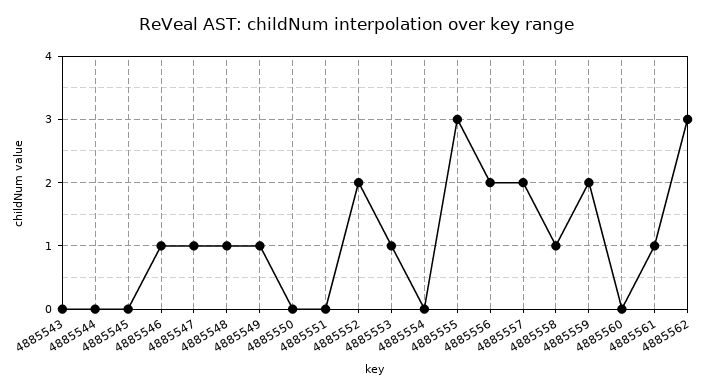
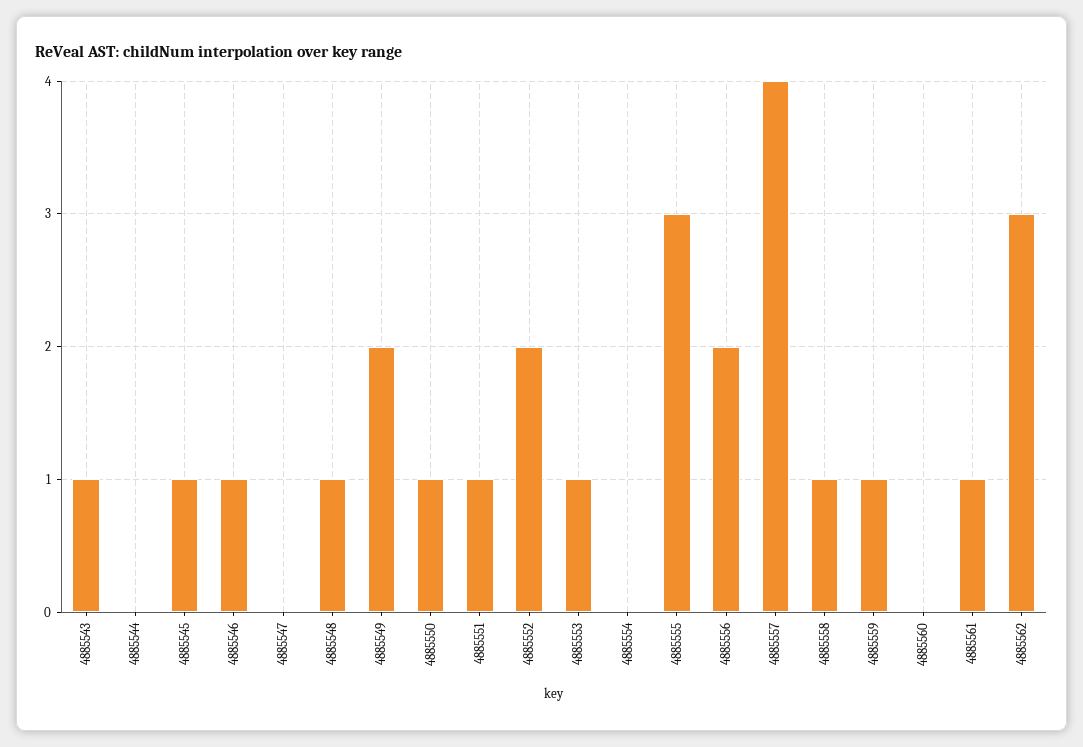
  {
-   "4885543": 0,
+   "4885543": 1,
    "4885544": 0,
-   "4885545": 0,
+   "4885545": 1,
    "4885546": 1,
-   "4885547": 1,
+   "4885547": 0,
    "4885548": 1,
-   "4885549": 1,
+   "4885549": 2,
-   "4885550": 0,
+   "4885550": 1,
-   "4885551": 0,
+   "4885551": 1,
    "4885552": 2,
    "4885553": 1,
    "4885554": 0,
    "4885555": 3,
    "4885556": 2,
-   "4885557": 2,
+   "4885557": 4,
    "4885558": 1,
-   "4885559": 2,
+   "4885559": 1,
    "4885560": 0,
    "4885561": 1,
    "4885562": 3
  }

